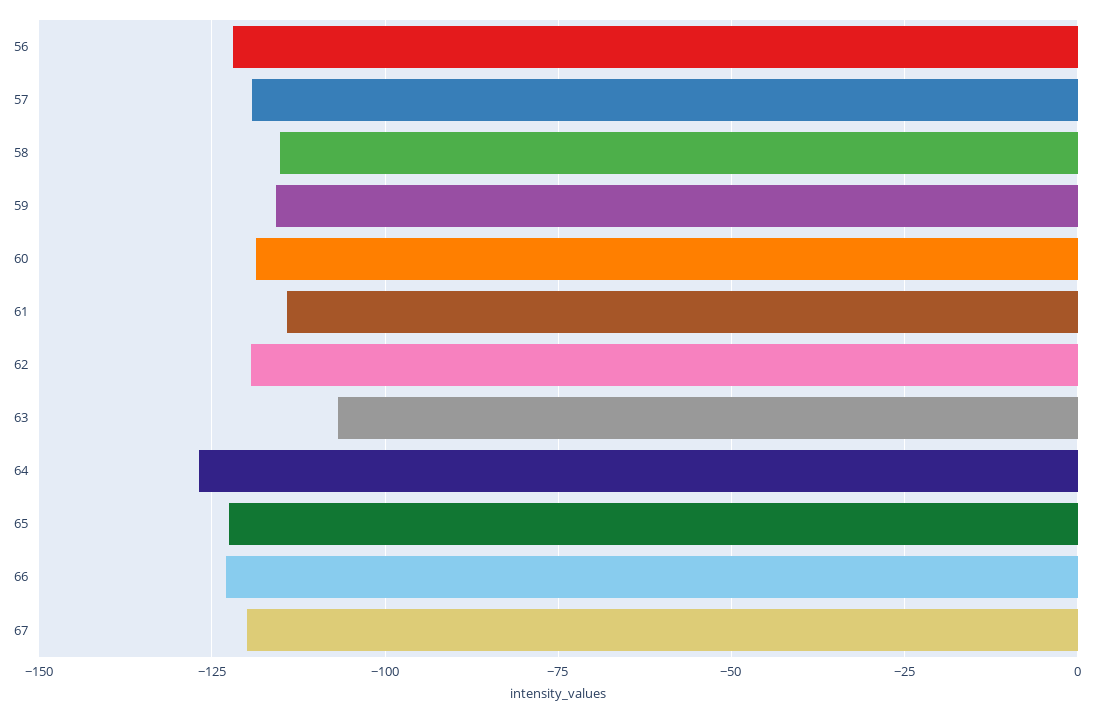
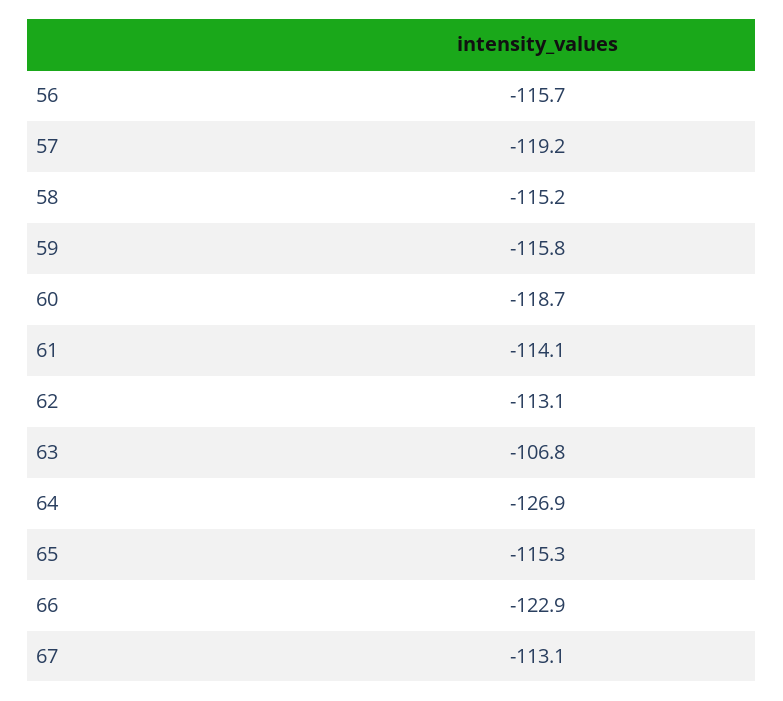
  {
-   "56": -122.5,
+   "56": -115.7,
    "57": -119.2,
    "58": -115.2,
    "59": -115.8,
    "60": -118.7,
    "61": -114.1,
-   "62": -120,
+   "62": -113.1,
    "63": -106.8,
    "64": -126.9,
-   "65": -122.5,
+   "65": -115.3,
    "66": -122.9,
-   "67": -120
+   "67": -113.1
  }

